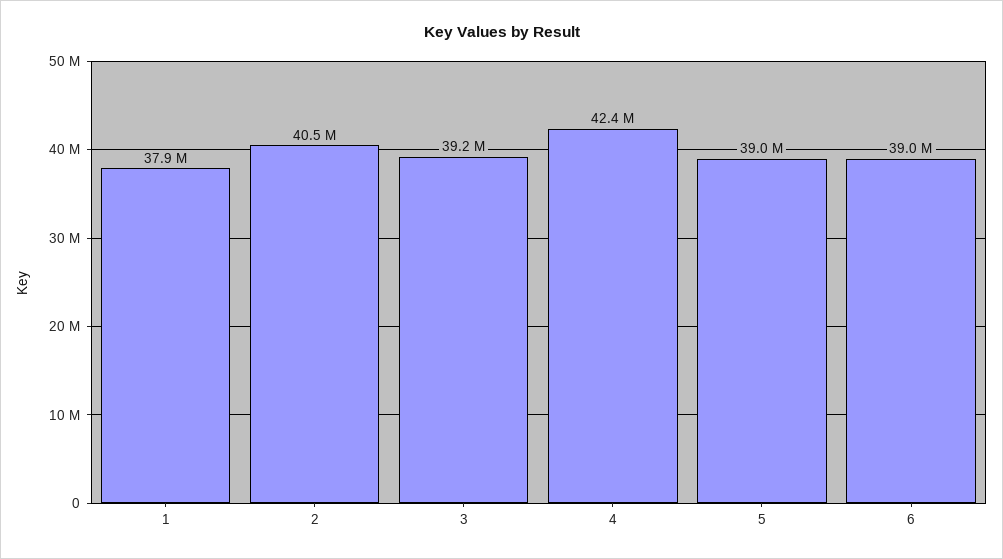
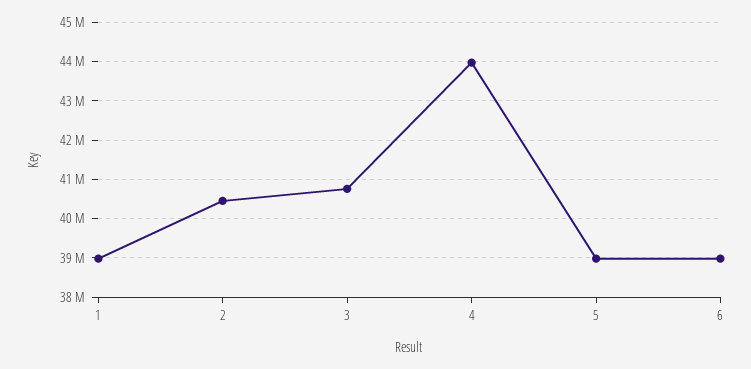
  {
-   "1": 37900000,
+   "1": 39000000,
    "2": 40500000,
-   "3": 39200000,
+   "3": 40800000,
-   "4": 42400000,
+   "4": 44000000,
    "5": 39000000,
    "6": 39000000
  }

